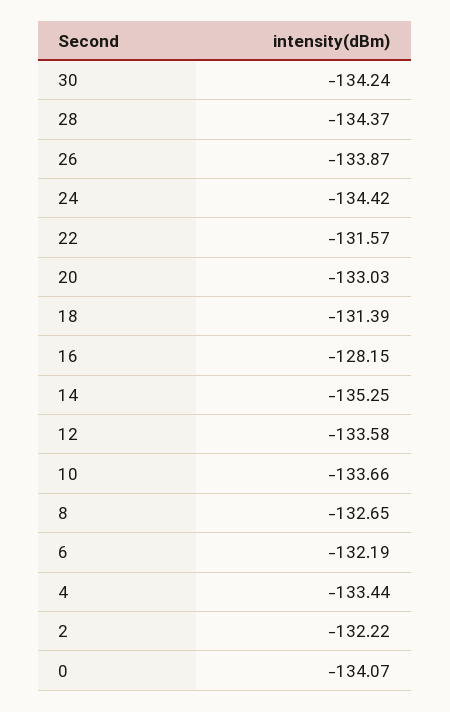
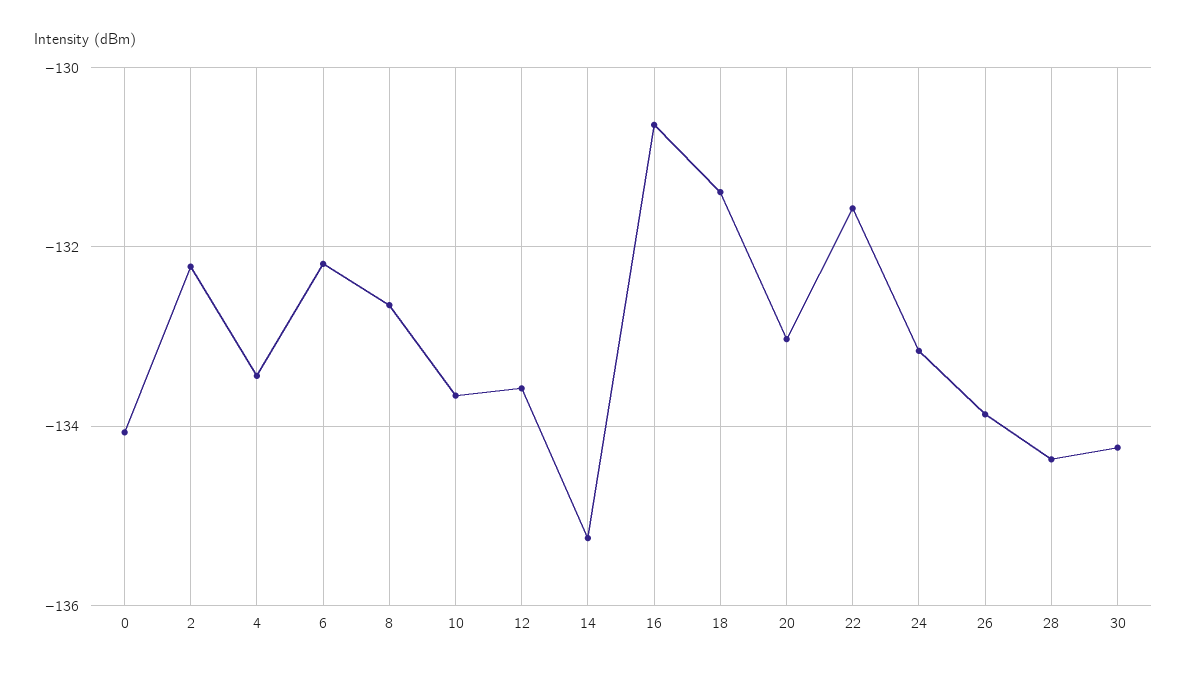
  {
    "30": -134.24,
    "28": -134.37,
    "26": -133.87,
-   "24": -134.42,
+   "24": -133.2,
    "22": -131.57,
    "20": -133.03,
    "18": -131.39,
-   "16": -128.15,
+   "16": -130.6,
    "14": -135.25,
    "12": -133.58,
    "10": -133.66,
    "8": -132.65,
    "6": -132.19,
    "4": -133.44,
    "2": -132.22,
    "0": -134.07
  }

